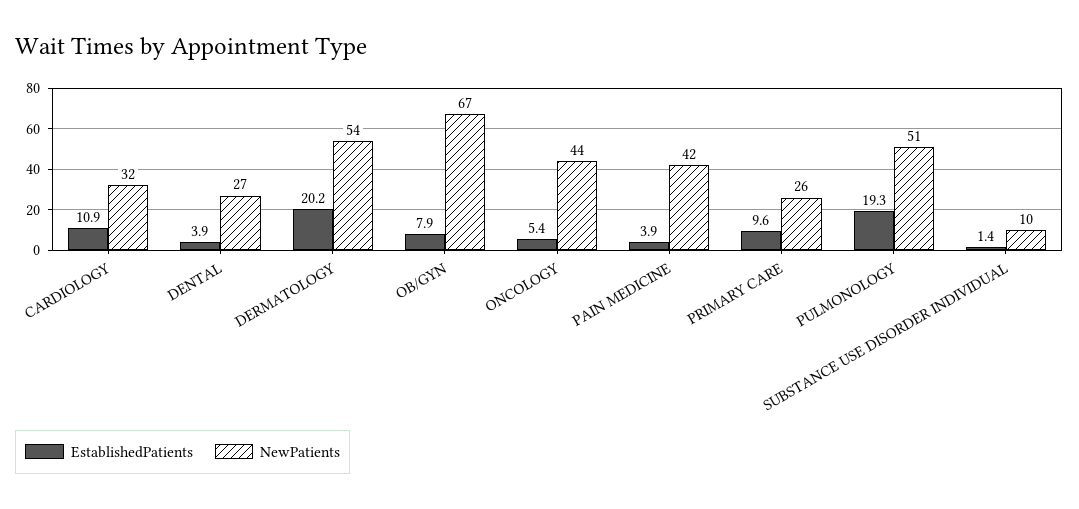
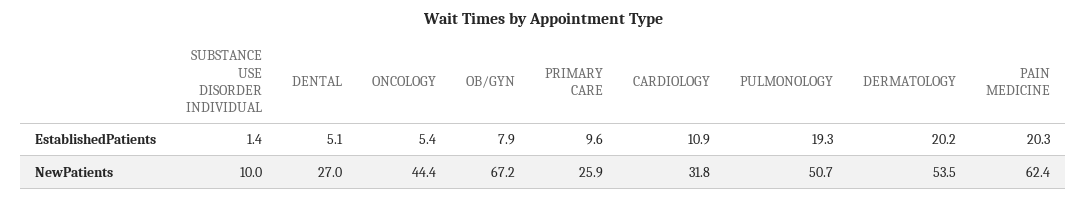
  {
    "EstablishedPatients": {
      "CARDIOLOGY": 10.9,
-     "DENTAL": 3.9,
+     "DENTAL": 5.1,
      "DERMATOLOGY": 20.2,
      "OB/GYN": 7.9,
      "ONCOLOGY": 5.4,
-     "PAIN MEDICINE": 3.9,
+     "PAIN MEDICINE": 20.3,
      "PRIMARY CARE": 9.6,
      "PULMONOLOGY": 19.3,
      "SUBSTANCE USE DISORDER INDIVIDUAL": 1.4
    },
    "NewPatients": {
      "CARDIOLOGY": 31.8,
      "DENTAL": 27,
      "DERMATOLOGY": 53.5,
      "OB/GYN": 67.2,
      "ONCOLOGY": 44.4,
-     "PAIN MEDICINE": 42,
+     "PAIN MEDICINE": 62.4,
      "PRIMARY CARE": 25.9,
      "PULMONOLOGY": 50.7,
      "SUBSTANCE USE DISORDER INDIVIDUAL": 10
    }
  }

